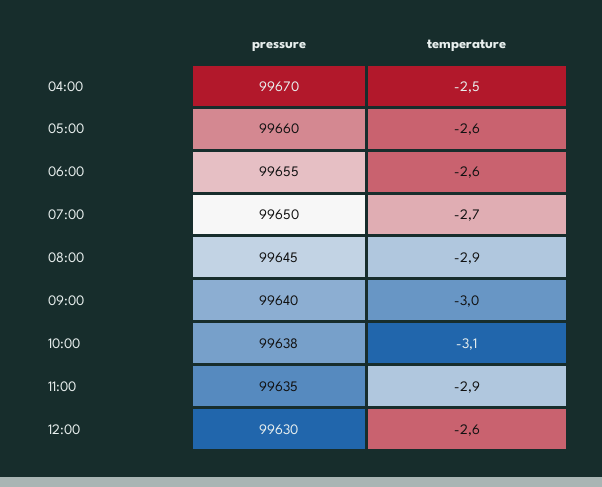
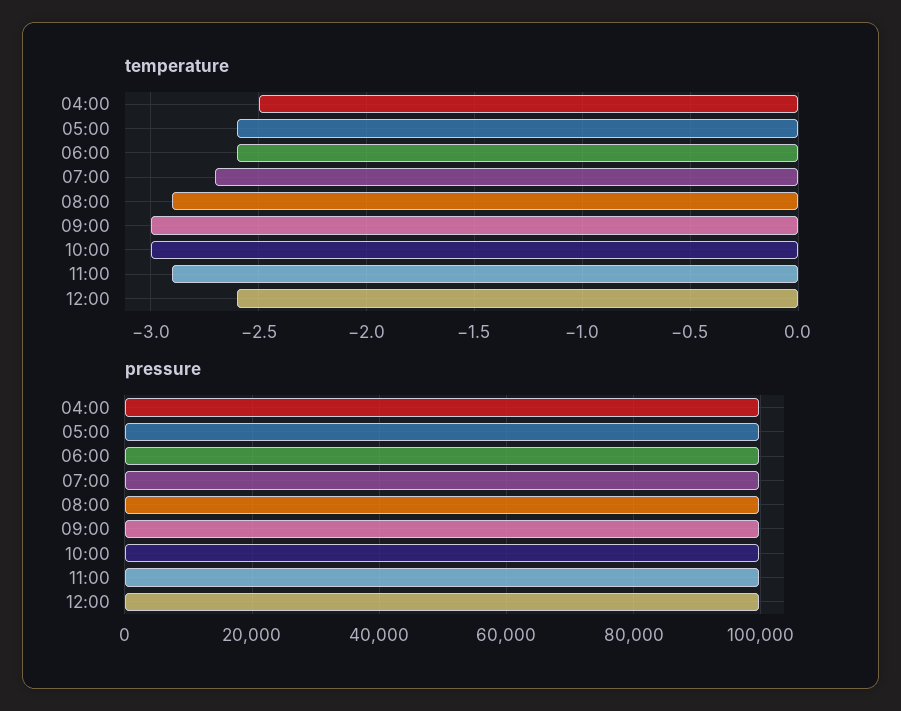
  {
    "pressure": {
      "04:00": 99670,
      "05:00": 99660,
      "06:00": 99655,
      "07:00": 99650,
      "08:00": 99645,
      "09:00": 99640,
      "10:00": 99638,
      "11:00": 99635,
      "12:00": 99630
    },
    "temperature": {
      "04:00": -2.5,
      "05:00": -2.6,
      "06:00": -2.6,
      "07:00": -2.7,
      "08:00": -2.9,
      "09:00": -3,
-     "10:00": -3.1,
+     "10:00": -3,
      "11:00": -2.9,
      "12:00": -2.6
    }
  }

